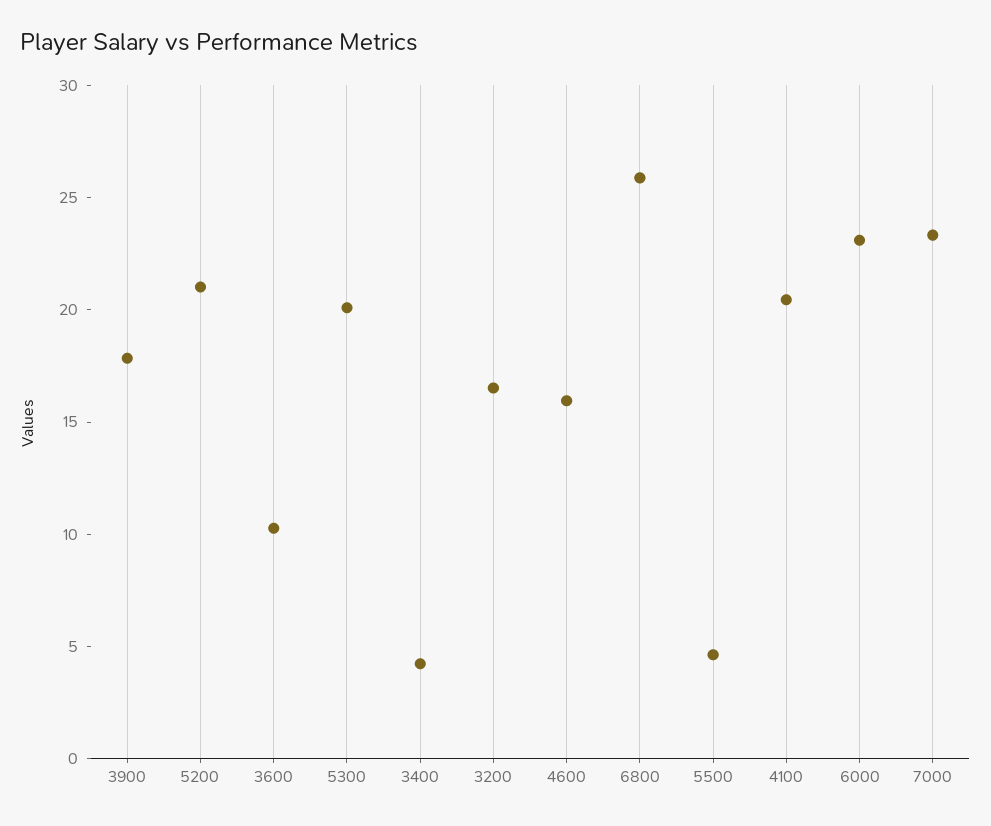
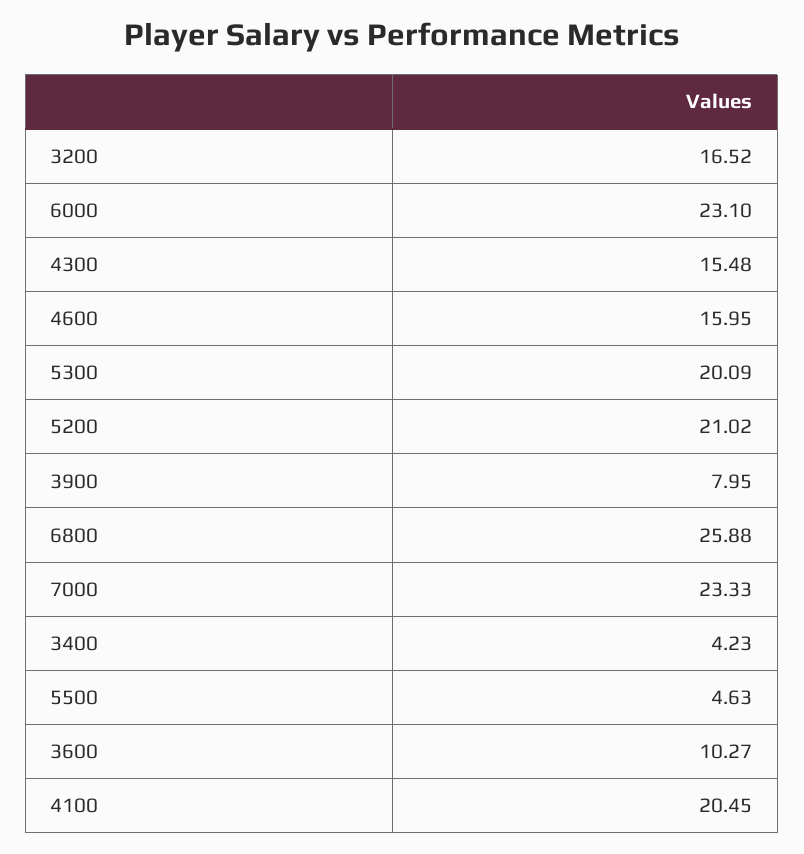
  {
-   "3900": 18,
+   "3900": 7.95,
    "5200": 21.02,
    "3600": 10.27,
    "5300": 20.09,
    "3400": 4.23,
    "3200": 16.52,
    "4600": 15.95,
    "6800": 25.88,
    "5500": 4.63,
    "4100": 20.45,
    "6000": 23.1,
-   "7000": 23.33
+   "7000": 23.33,
+   "4300": 15.48
  }

